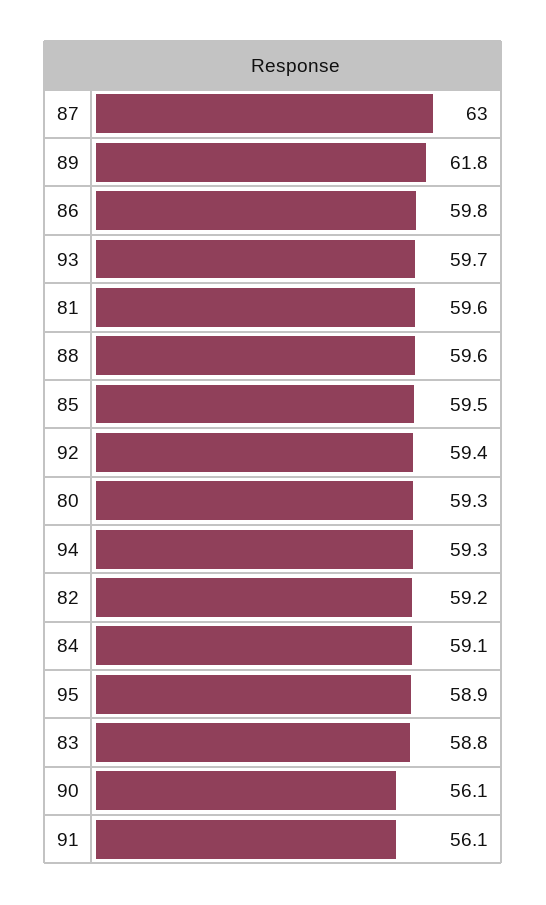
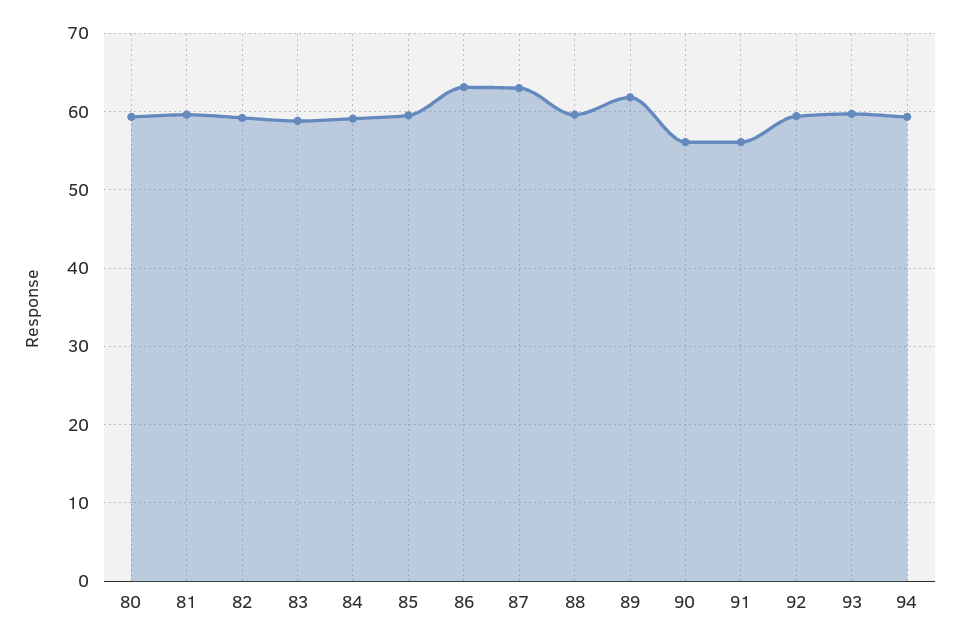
  {
    "87": 63,
    "89": 61.8,
-   "86": 59.8,
+   "86": 63,
    "93": 59.7,
    "81": 59.6,
    "88": 59.6,
    "85": 59.5,
    "92": 59.4,
    "80": 59.3,
    "94": 59.3,
    "82": 59.2,
    "84": 59.1,
-   "95": 58.9,
    "83": 58.8,
    "90": 56.1,
    "91": 56.1
  }

